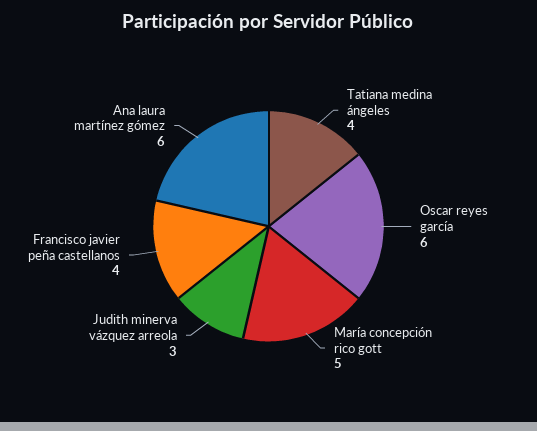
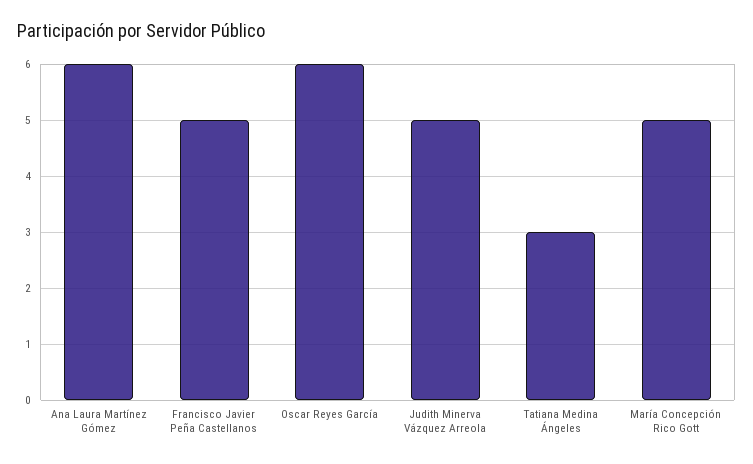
  {
-   "Tatiana medina ángeles": 4,
+   "Tatiana medina ángeles": 3,
    "Oscar reyes garcía": 6,
    "María concepción rico gott": 5,
-   "Judith minerva vázquez arreola": 3,
+   "Judith minerva vázquez arreola": 5,
-   "Francisco javier peña castellanos": 4,
+   "Francisco javier peña castellanos": 5,
    "Ana laura martínez gómez": 6
  }

